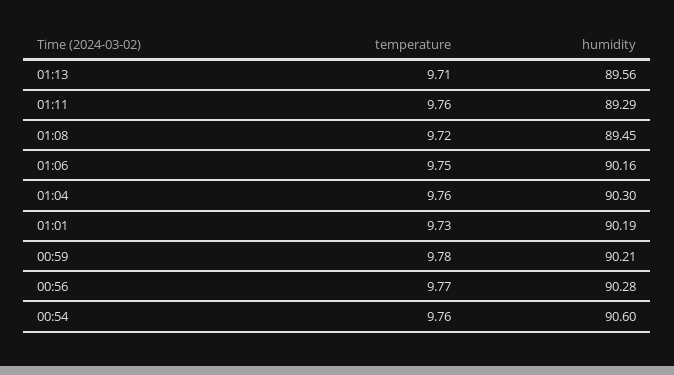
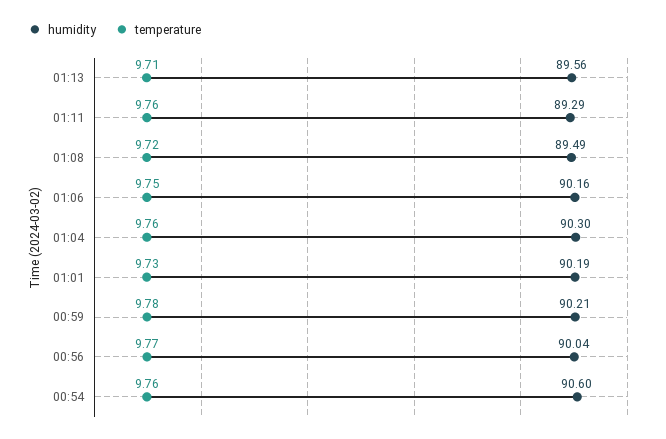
  {
    "temperature": {
      "01:13": 9.71,
      "01:11": 9.76,
      "01:08": 9.72,
      "01:06": 9.75,
      "01:04": 9.76,
      "01:01": 9.73,
      "00:59": 9.78,
      "00:56": 9.77,
      "00:54": 9.76
    },
    "humidity": {
      "01:13": 89.56,
      "01:11": 89.29,
-     "01:08": 89.45,
+     "01:08": 89.49,
      "01:06": 90.16,
      "01:04": 90.3,
      "01:01": 90.19,
      "00:59": 90.21,
-     "00:56": 90.28,
+     "00:56": 90.04,
      "00:54": 90.6
    }
  }

